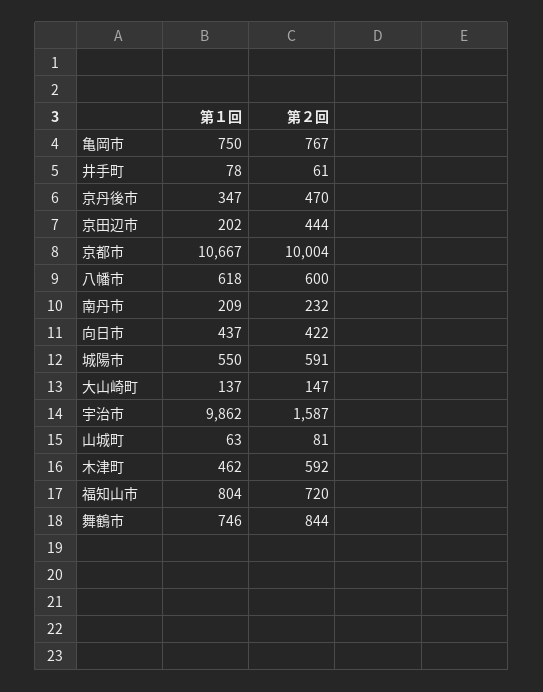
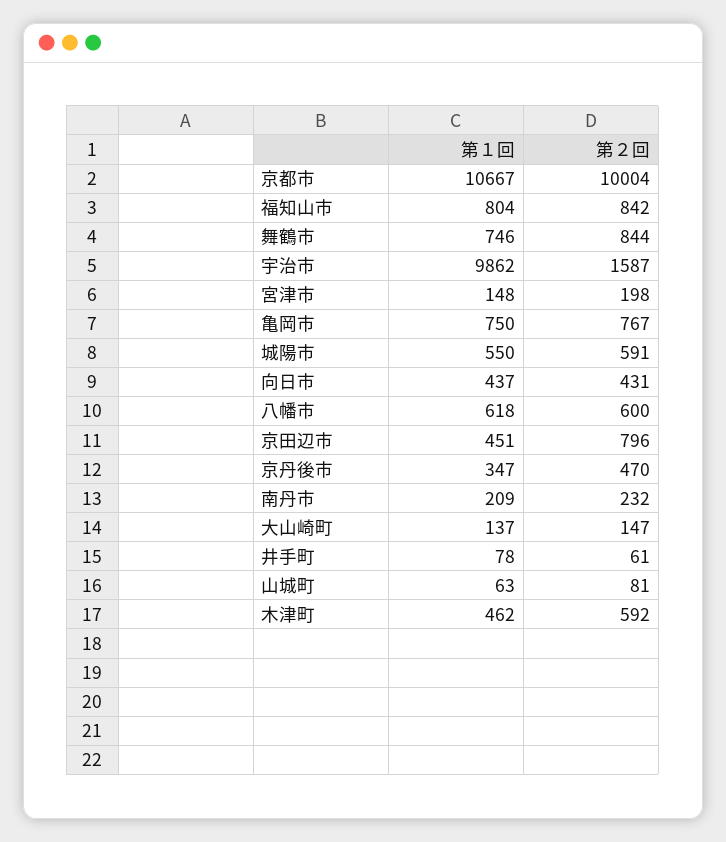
  {
    "第１回": {
      "亀岡市": 750,
      "井手町": 78,
      "京丹後市": 347,
-     "京田辺市": 202,
+     "京田辺市": 451,
      "京都市": 10667,
      "八幡市": 618,
      "南丹市": 209,
      "向日市": 437,
      "城陽市": 550,
      "大山崎町": 137,
      "宇治市": 9862,
      "山城町": 63,
      "木津町": 462,
      "福知山市": 804,
-     "舞鶴市": 746
+     "舞鶴市": 746,
+     "宮津市": 148
    },
    "第２回": {
      "亀岡市": 767,
      "井手町": 61,
      "京丹後市": 470,
-     "京田辺市": 444,
+     "京田辺市": 796,
      "京都市": 10004,
      "八幡市": 600,
      "南丹市": 232,
-     "向日市": 422,
+     "向日市": 431,
      "城陽市": 591,
      "大山崎町": 147,
      "宇治市": 1587,
      "山城町": 81,
      "木津町": 592,
-     "福知山市": 720,
+     "福知山市": 842,
-     "舞鶴市": 844
+     "舞鶴市": 844,
+     "宮津市": 198
    }
  }

